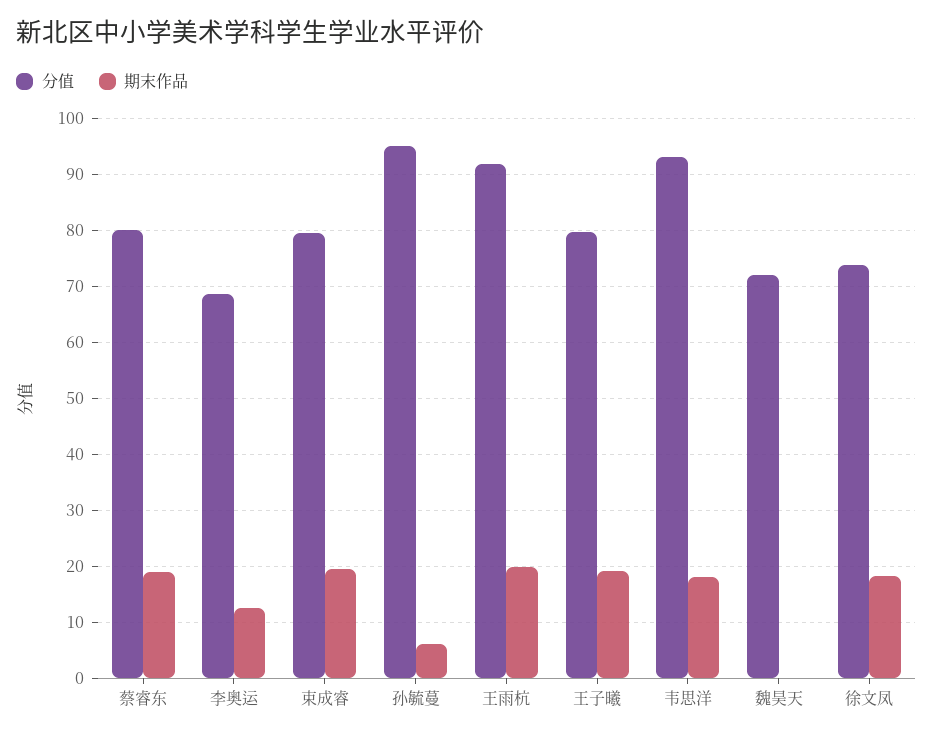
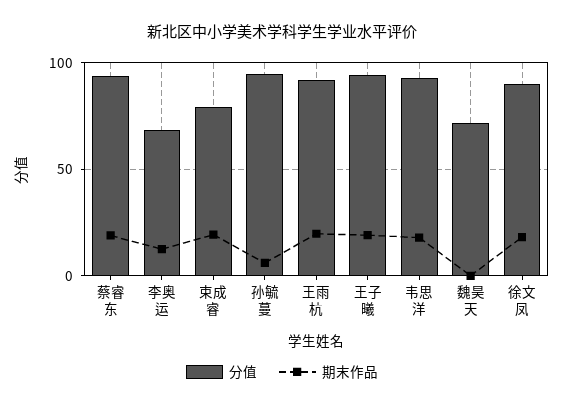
  {
    "分值": {
-     "蔡睿东": 80,
+     "蔡睿东": 95,
      "李奥运": 68,
      "束成睿": 80,
      "孙毓蔓": 96,
      "王雨杭": 92,
-     "王子曦": 80,
+     "王子曦": 95,
      "韦思洋": 94,
      "魏昊天": 72,
-     "徐文凤": 74
+     "徐文凤": 90
    },
    "期末作品": {
      "蔡睿东": 20,
      "李奥运": 12,
      "束成睿": 20,
      "孙毓蔓": 6,
      "王雨杭": 20,
      "王子曦": 20,
      "韦思洋": 18,
      "魏昊天": 0,
      "徐文凤": 18
    }
  }

